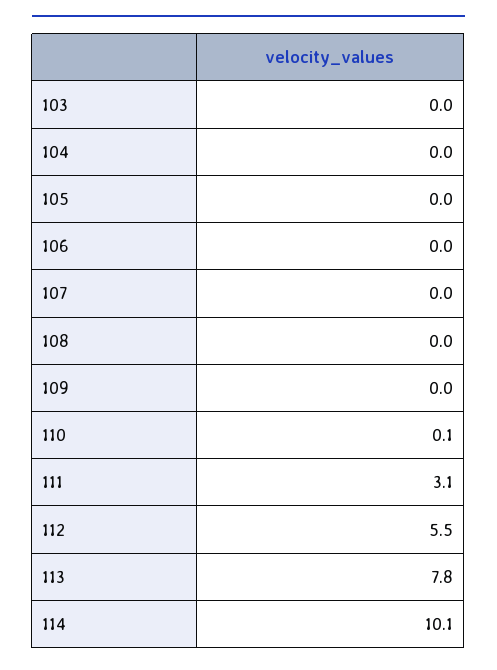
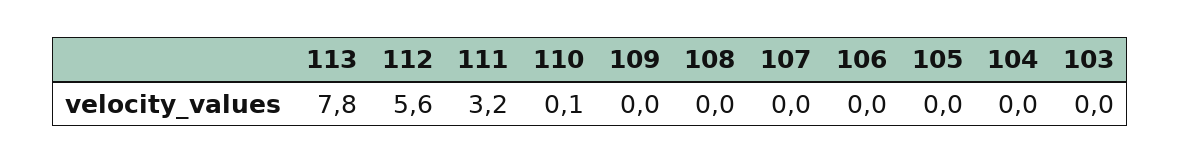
  {
    "103": 0,
    "104": 0,
    "105": 0,
    "106": 0,
    "107": 0,
    "108": 0,
    "109": 0,
    "110": 0.1,
-   "111": 3.1,
+   "111": 3.2,
-   "112": 5.5,
+   "112": 5.6,
-   "113": 7.8,
+   "113": 7.8
-   "114": 10.1
  }

